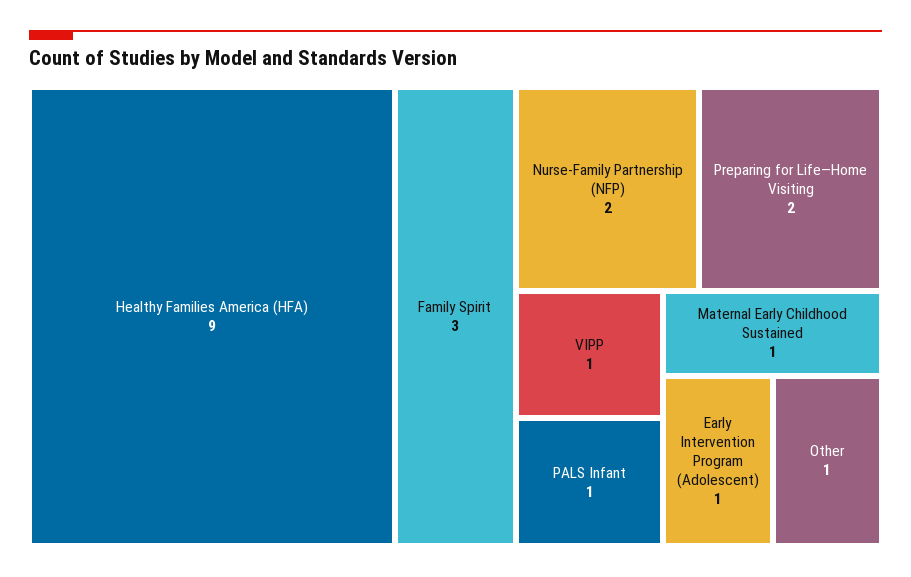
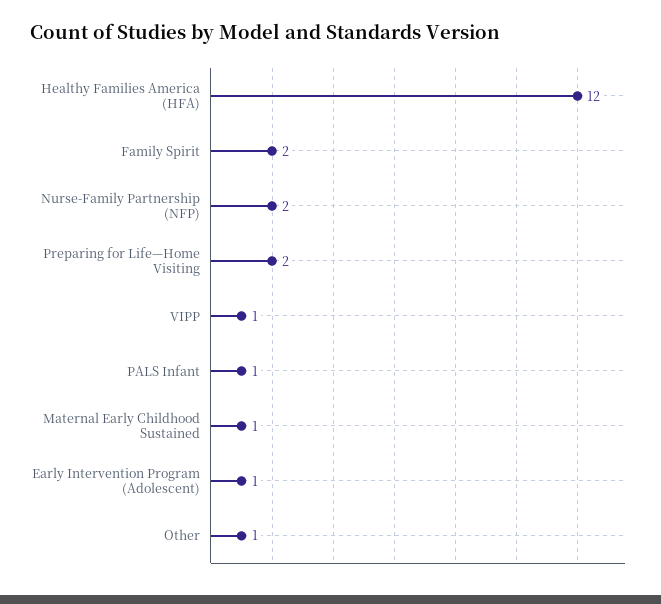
  {
-   "Healthy Families America (HFA)": 9,
+   "Healthy Families America (HFA)": 12,
-   "Family Spirit": 3,
+   "Family Spirit": 2,
    "Nurse-Family Partnership (NFP)": 2,
    "Preparing for Life—Home Visiting": 2,
    "VIPP": 1,
    "PALS Infant": 1,
    "Maternal Early Childhood Sustained": 1,
    "Early Intervention Program (Adolescent)": 1,
    "Other": 1
  }

